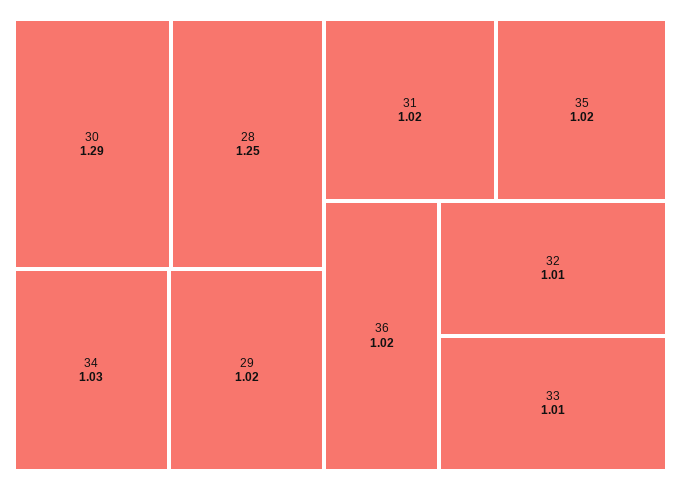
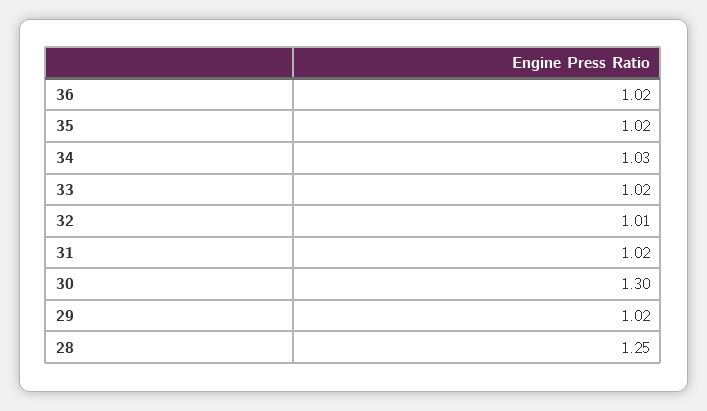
  {
-   "30": 1.29,
+   "30": 1.3,
    "28": 1.25,
    "34": 1.03,
    "29": 1.02,
    "31": 1.02,
    "35": 1.02,
    "36": 1.02,
    "32": 1.01,
-   "33": 1.01
+   "33": 1.02
  }

